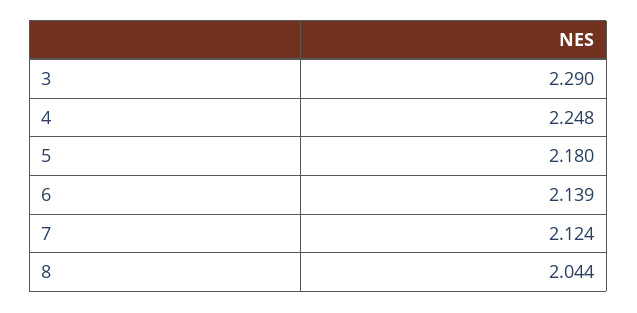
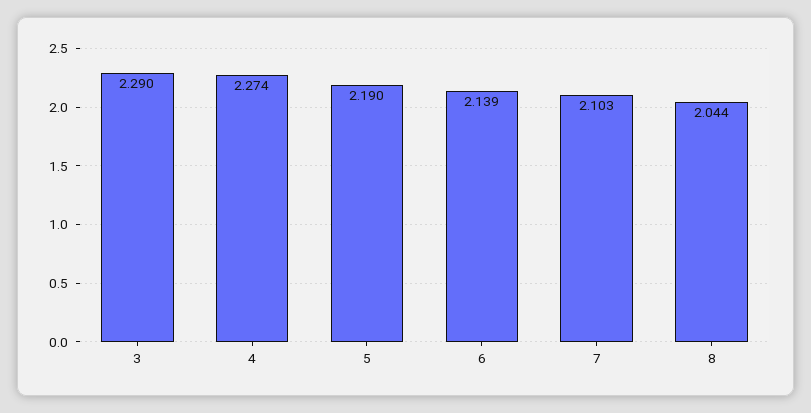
  {
    "3": 2.29,
-   "4": 2.248,
+   "4": 2.274,
-   "5": 2.18,
+   "5": 2.19,
    "6": 2.139,
-   "7": 2.124,
+   "7": 2.103,
    "8": 2.044
  }

